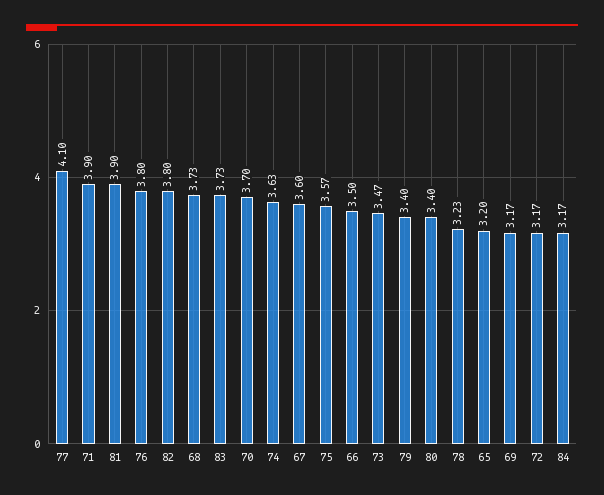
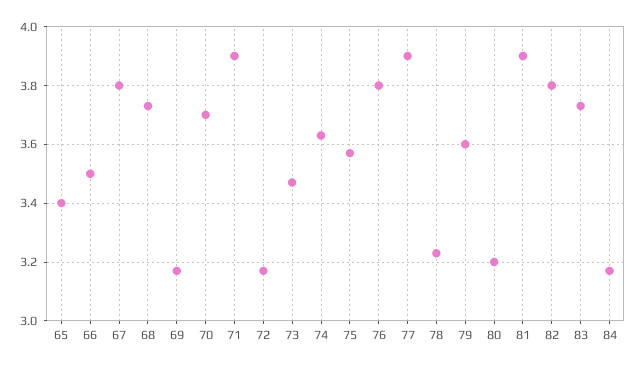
  {
-   "77": 4.1,
+   "77": 3.9,
    "71": 3.9,
    "81": 3.9,
    "76": 3.8,
    "82": 3.8,
    "68": 3.73,
    "83": 3.73,
    "70": 3.7,
    "74": 3.63,
-   "67": 3.6,
+   "67": 3.8,
    "75": 3.57,
    "66": 3.5,
    "73": 3.47,
-   "79": 3.4,
+   "79": 3.6,
-   "80": 3.4,
+   "80": 3.2,
    "78": 3.23,
-   "65": 3.2,
+   "65": 3.4,
    "69": 3.17,
    "72": 3.17,
    "84": 3.17
  }

